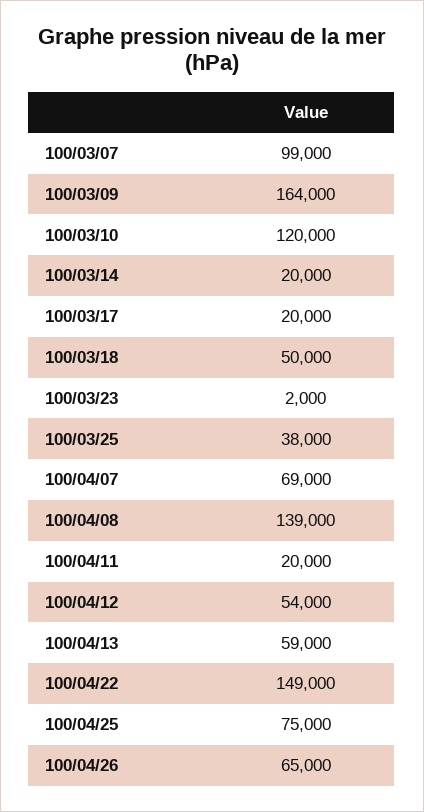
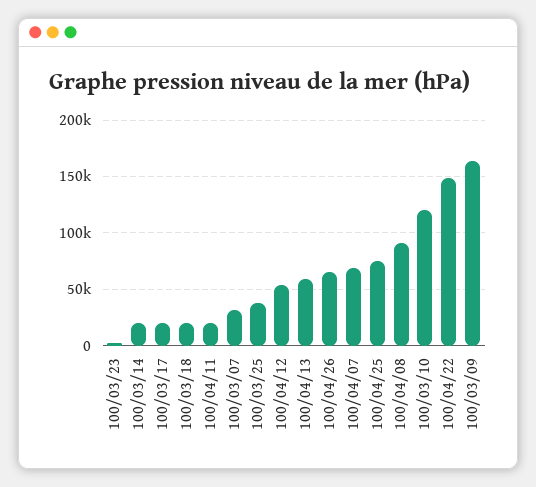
  {
-   "100/03/07": 99000,
+   "100/03/07": 30000,
    "100/03/09": 164000,
    "100/03/10": 120000,
    "100/03/14": 20000,
    "100/03/17": 20000,
-   "100/03/18": 50000,
+   "100/03/18": 20000,
    "100/03/23": 2000,
    "100/03/25": 38000,
    "100/04/07": 69000,
-   "100/04/08": 139000,
+   "100/04/08": 90000,
    "100/04/11": 20000,
    "100/04/12": 54000,
    "100/04/13": 59000,
    "100/04/22": 149000,
    "100/04/25": 75000,
    "100/04/26": 65000
  }

